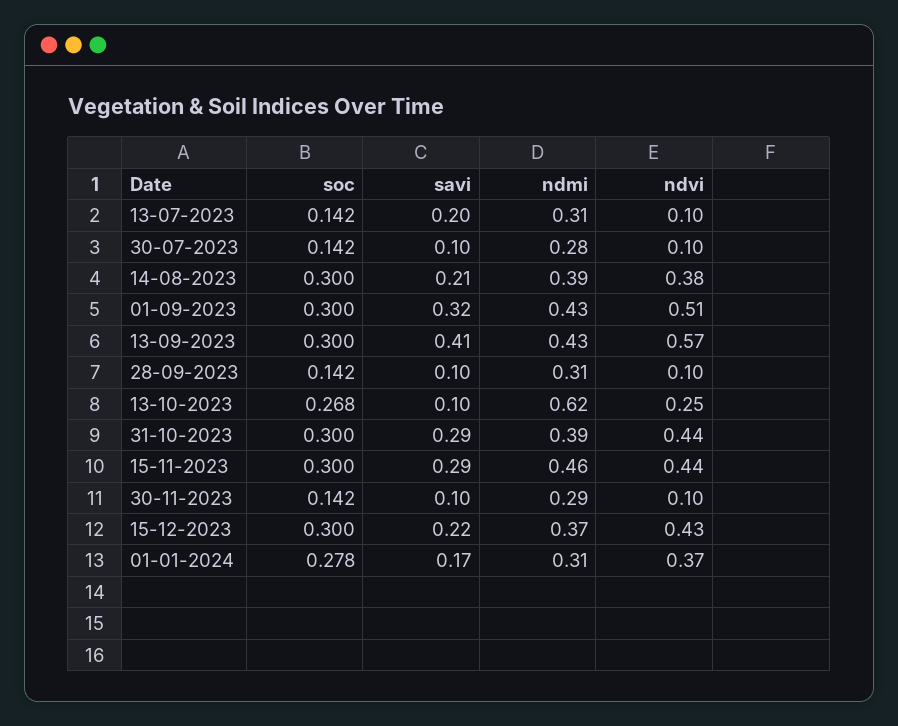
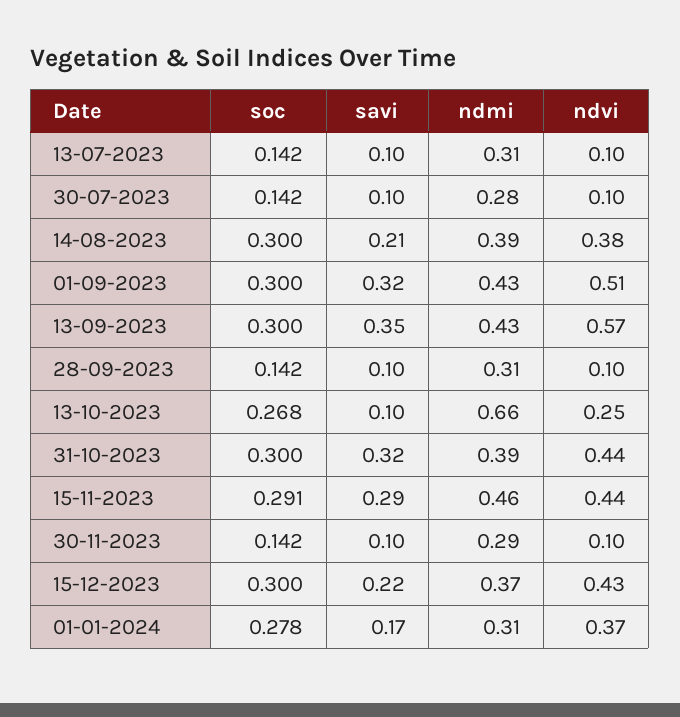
  {
    "soc": {
      "13-07-2023": 0.142,
      "30-07-2023": 0.142,
      "14-08-2023": 0.3,
      "01-09-2023": 0.3,
      "13-09-2023": 0.3,
      "28-09-2023": 0.142,
      "13-10-2023": 0.268,
      "31-10-2023": 0.3,
-     "15-11-2023": 0.3,
+     "15-11-2023": 0.291,
      "30-11-2023": 0.142,
      "15-12-2023": 0.3,
      "01-01-2024": 0.278
    },
    "savi": {
-     "13-07-2023": 0.2,
+     "13-07-2023": 0.1,
      "30-07-2023": 0.1,
      "14-08-2023": 0.21,
      "01-09-2023": 0.32,
-     "13-09-2023": 0.41,
+     "13-09-2023": 0.35,
      "28-09-2023": 0.1,
      "13-10-2023": 0.1,
-     "31-10-2023": 0.29,
+     "31-10-2023": 0.32,
      "15-11-2023": 0.29,
      "30-11-2023": 0.1,
      "15-12-2023": 0.22,
      "01-01-2024": 0.17
    },
    "ndmi": {
      "13-07-2023": 0.31,
      "30-07-2023": 0.28,
      "14-08-2023": 0.39,
      "01-09-2023": 0.43,
      "13-09-2023": 0.43,
      "28-09-2023": 0.31,
-     "13-10-2023": 0.62,
+     "13-10-2023": 0.66,
      "31-10-2023": 0.39,
      "15-11-2023": 0.46,
      "30-11-2023": 0.29,
      "15-12-2023": 0.37,
      "01-01-2024": 0.31
    },
    "ndvi": {
      "13-07-2023": 0.1,
      "30-07-2023": 0.1,
      "14-08-2023": 0.38,
      "01-09-2023": 0.51,
      "13-09-2023": 0.57,
      "28-09-2023": 0.1,
      "13-10-2023": 0.25,
      "31-10-2023": 0.44,
      "15-11-2023": 0.44,
      "30-11-2023": 0.1,
      "15-12-2023": 0.43,
      "01-01-2024": 0.37
    }
  }

